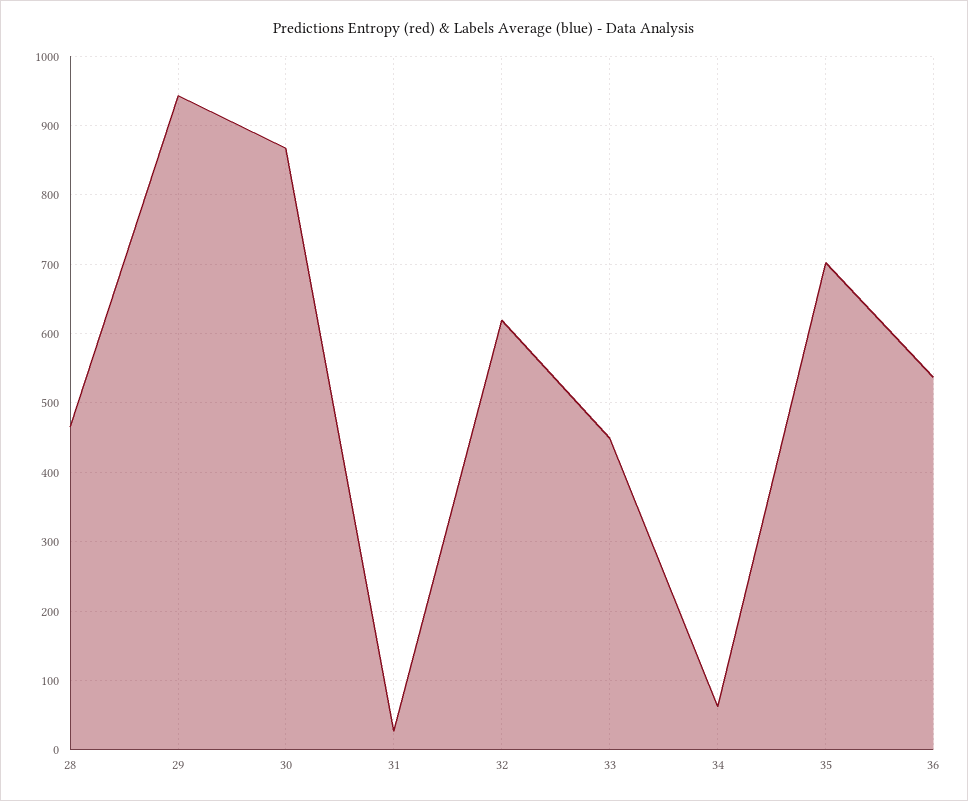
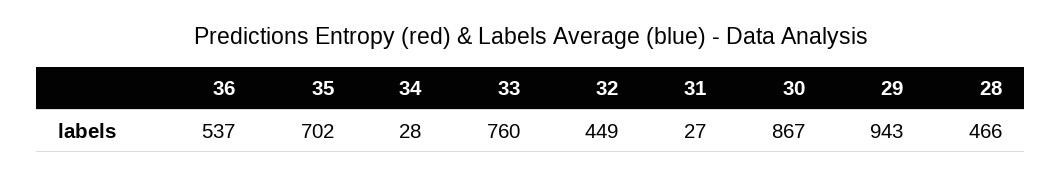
  {
    "28": 466,
    "29": 943,
    "30": 867,
    "31": 27,
-   "32": 620,
+   "32": 449,
-   "33": 450,
+   "33": 760,
-   "34": 60,
+   "34": 28,
    "35": 702,
    "36": 537
  }

